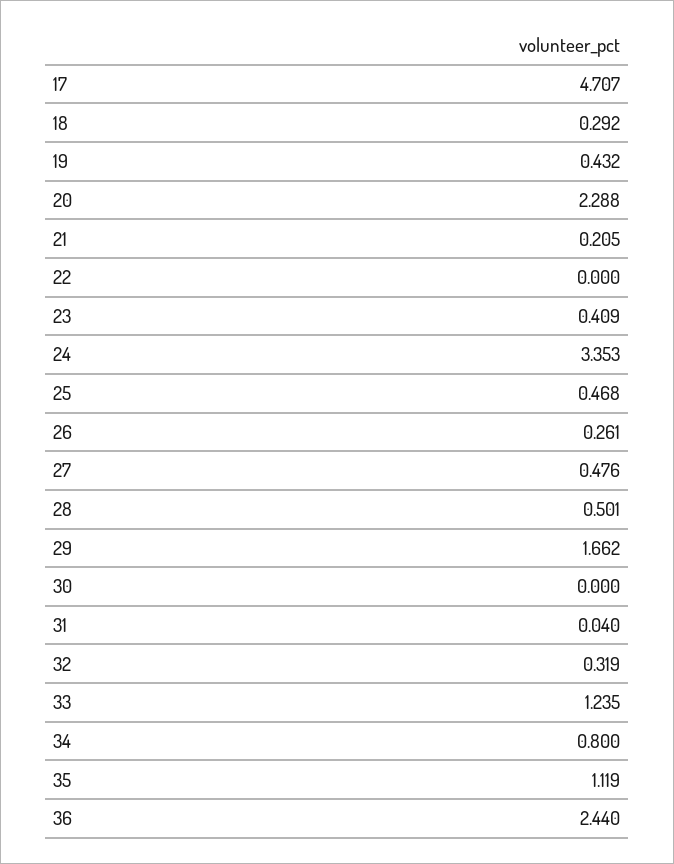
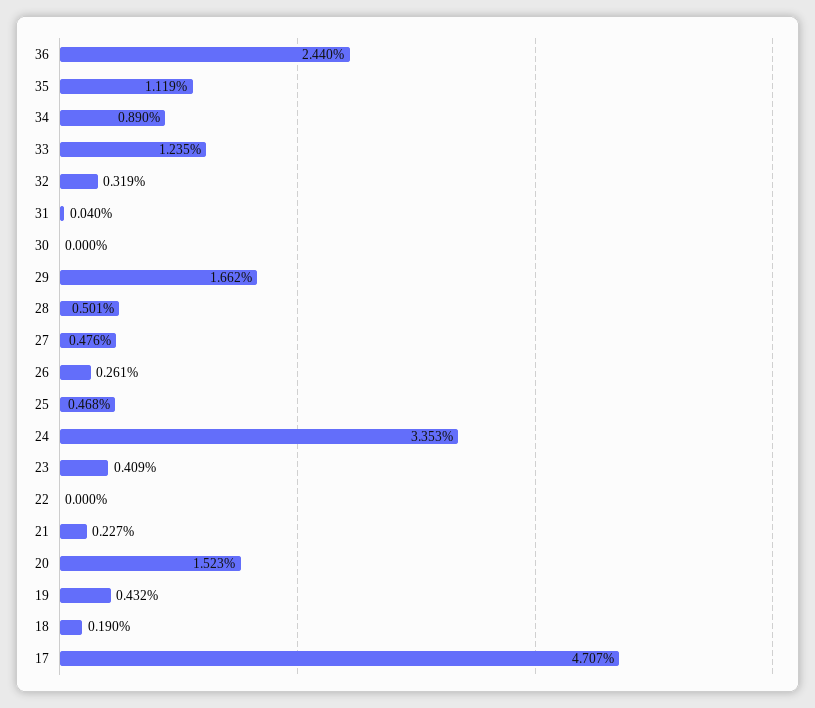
  {
    "17": 4.707,
-   "18": 0.292,
+   "18": 0.19,
    "19": 0.432,
-   "20": 2.288,
+   "20": 1.523,
-   "21": 0.205,
+   "21": 0.227,
    "22": 0,
    "23": 0.409,
    "24": 3.353,
    "25": 0.468,
    "26": 0.261,
    "27": 0.476,
    "28": 0.501,
    "29": 1.662,
    "30": 0,
    "31": 0.04,
    "32": 0.319,
    "33": 1.235,
-   "34": 0.8,
+   "34": 0.89,
    "35": 1.119,
    "36": 2.44
  }

